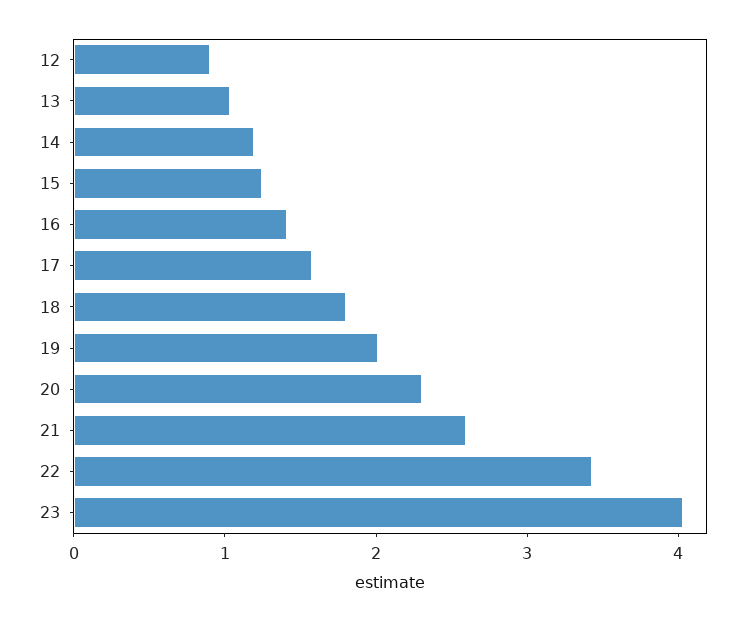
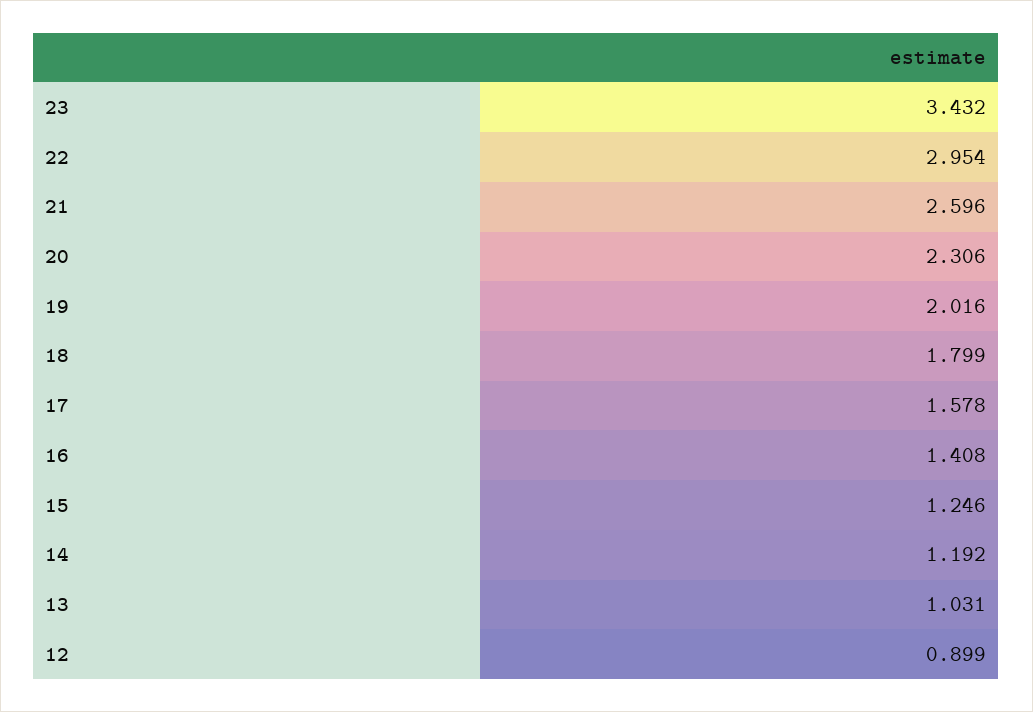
  {
    "12": 0.899,
    "13": 1.031,
    "14": 1.192,
    "15": 1.246,
    "16": 1.408,
    "17": 1.578,
    "18": 1.799,
    "19": 2.016,
    "20": 2.306,
    "21": 2.596,
-   "22": 3.4,
+   "22": 2.954,
-   "23": 4
+   "23": 3.432
  }

